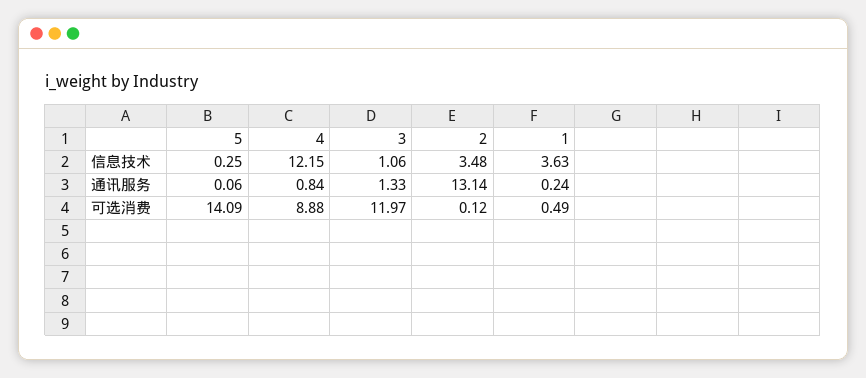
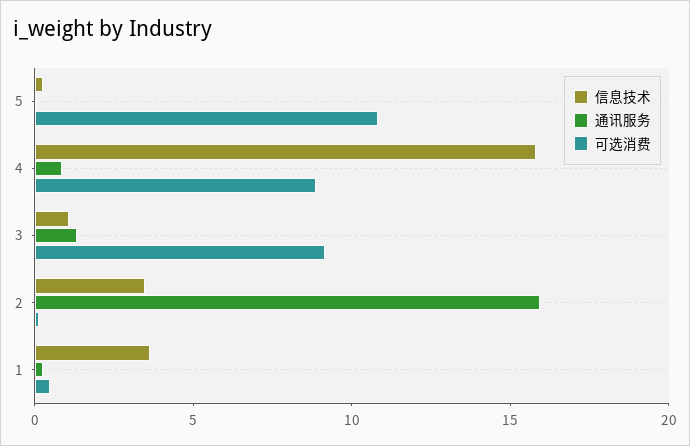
  {
    "信息技术": {
      "5": 0.25,
-     "4": 12.15,
+     "4": 16,
      "3": 1.06,
      "2": 3.48,
      "1": 3.63
    },
    "通讯服务": {
      "5": 0.06,
      "4": 0.84,
      "3": 1.33,
-     "2": 13.14,
+     "2": 16,
      "1": 0.24
    },
    "可选消费": {
-     "5": 14.09,
+     "5": 11,
      "4": 8.88,
-     "3": 11.97,
+     "3": 9,
      "2": 0.12,
      "1": 0.49
    }
  }

